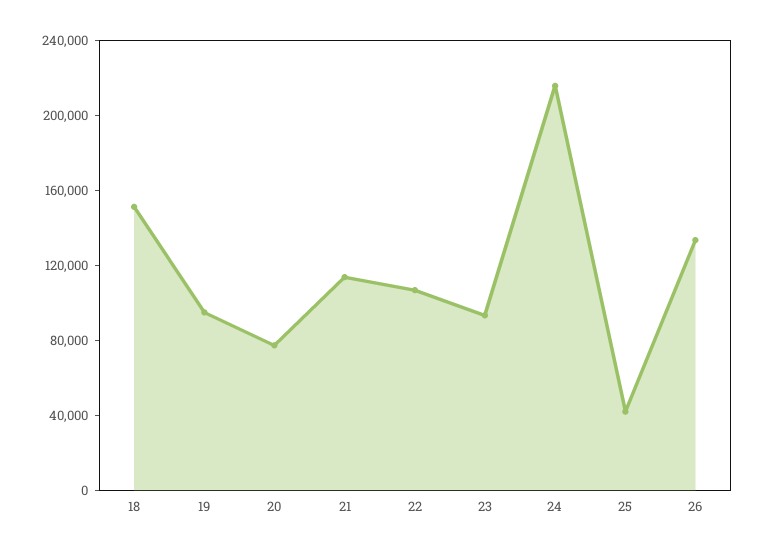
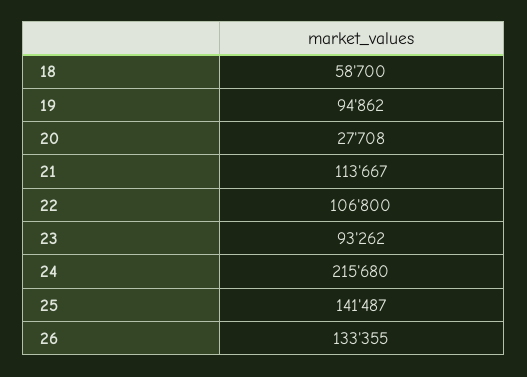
  {
-   "18": 150000,
+   "18": 58700,
    "19": 94862,
-   "20": 80000,
+   "20": 27708,
    "21": 113667,
    "22": 106800,
    "23": 93262,
    "24": 215680,
-   "25": 40000,
+   "25": 141487,
    "26": 133355
  }

